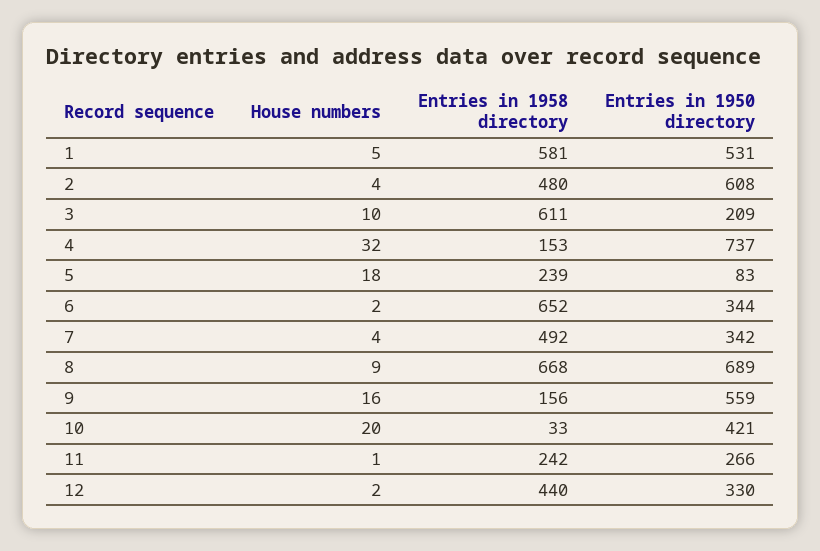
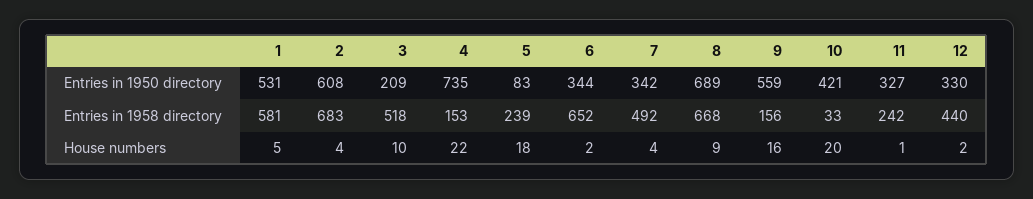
  {
    "House numbers": {
      "1": 5,
      "2": 4,
      "3": 10,
-     "4": 32,
+     "4": 22,
      "5": 18,
      "6": 2,
      "7": 4,
      "8": 9,
      "9": 16,
      "10": 20,
      "11": 1,
      "12": 2
    },
    "Entries in 1958 directory": {
      "1": 581,
-     "2": 480,
+     "2": 683,
-     "3": 611,
+     "3": 518,
      "4": 153,
      "5": 239,
      "6": 652,
      "7": 492,
      "8": 668,
      "9": 156,
      "10": 33,
      "11": 242,
      "12": 440
    },
    "Entries in 1950 directory": {
      "1": 531,
      "2": 608,
      "3": 209,
-     "4": 737,
+     "4": 735,
      "5": 83,
      "6": 344,
      "7": 342,
      "8": 689,
      "9": 559,
      "10": 421,
-     "11": 266,
+     "11": 327,
      "12": 330
    }
  }

